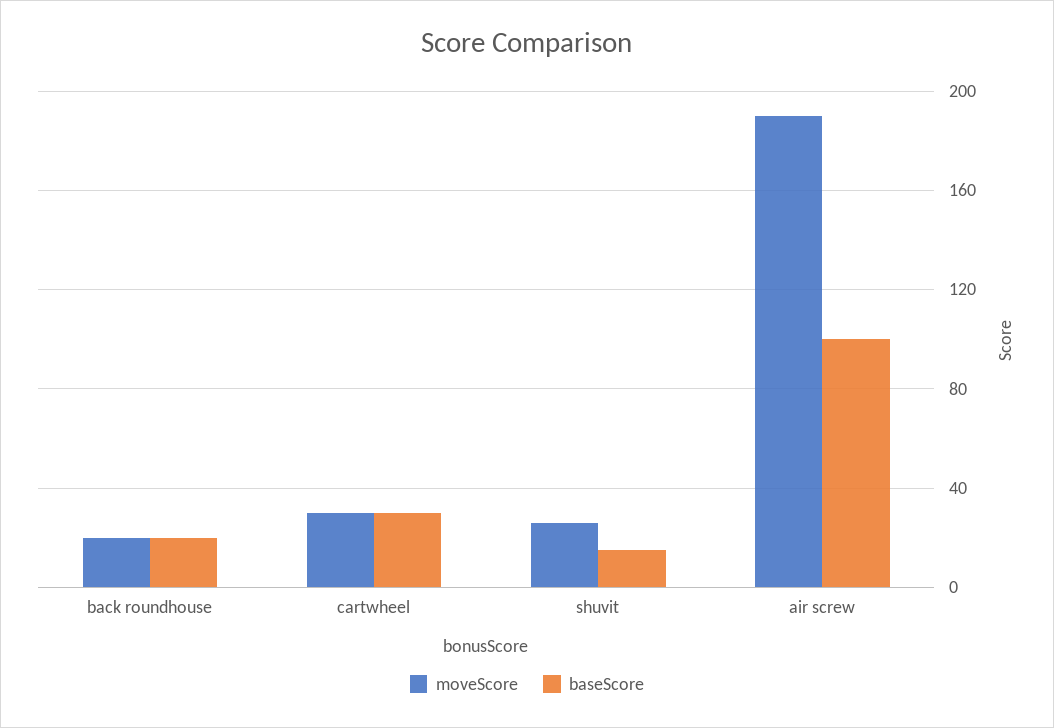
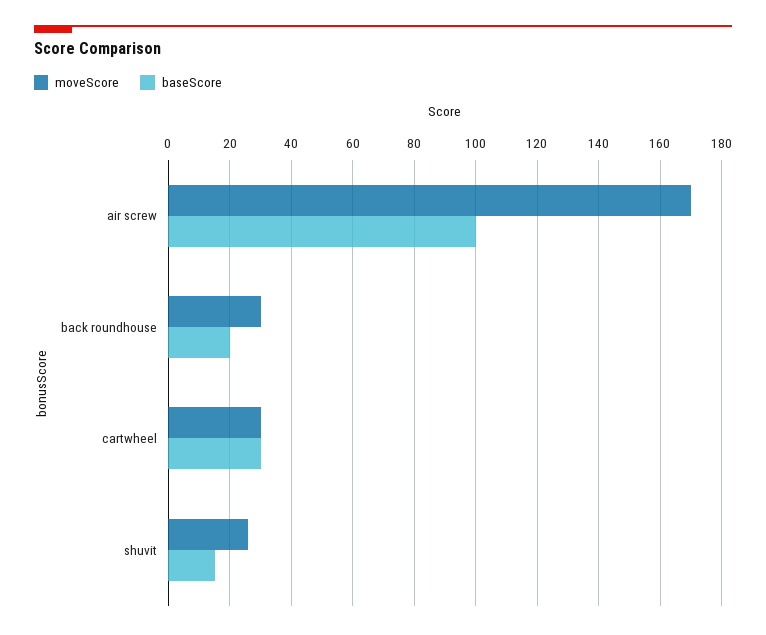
  {
    "moveScore": {
-     "back roundhouse": 20,
+     "back roundhouse": 30,
      "cartwheel": 30,
      "shuvit": 25,
-     "air screw": 190
+     "air screw": 170
    },
    "baseScore": {
      "back roundhouse": 20,
      "cartwheel": 30,
      "shuvit": 15,
      "air screw": 100
    }
  }

